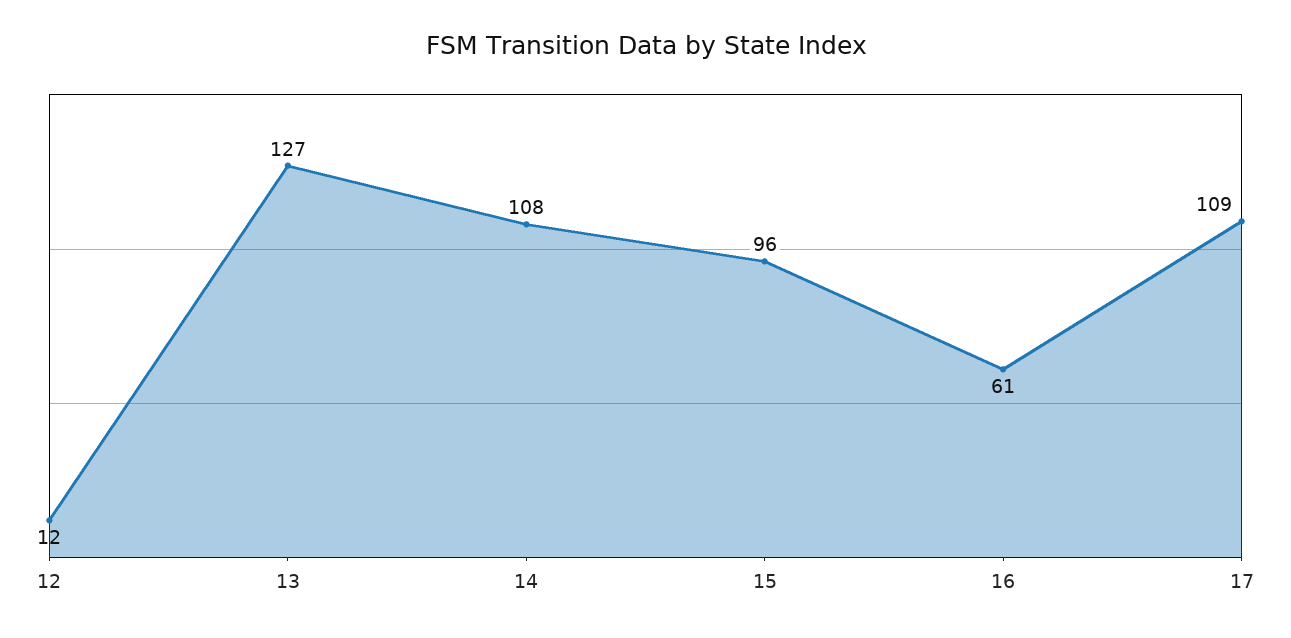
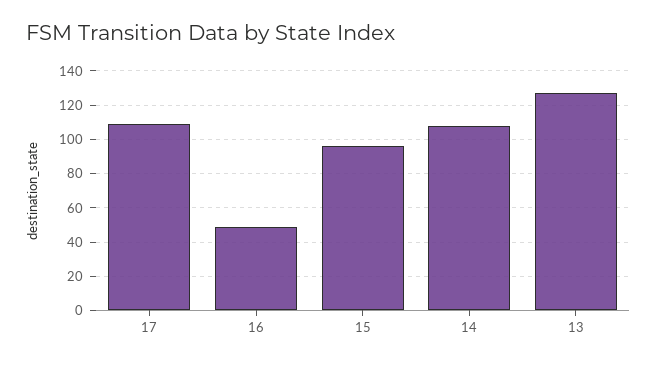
  {
-   "12": 12,
    "13": 127,
    "14": 108,
    "15": 96,
-   "16": 61,
+   "16": 50,
    "17": 109
  }

